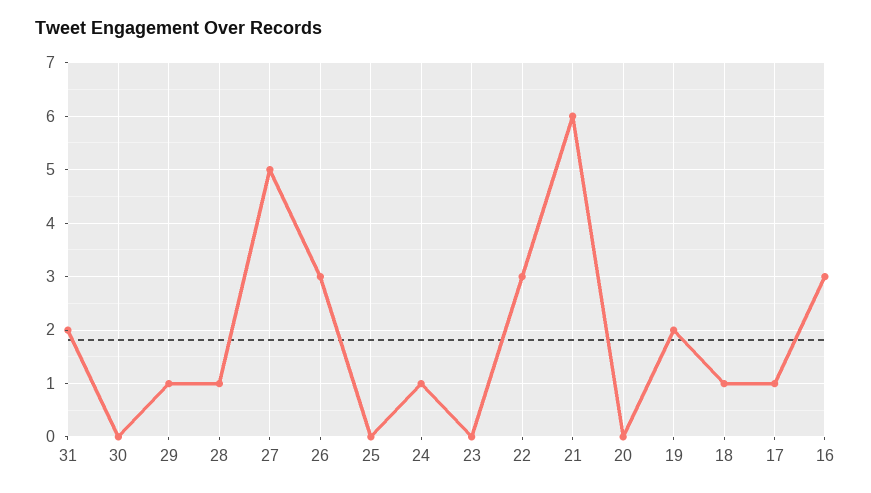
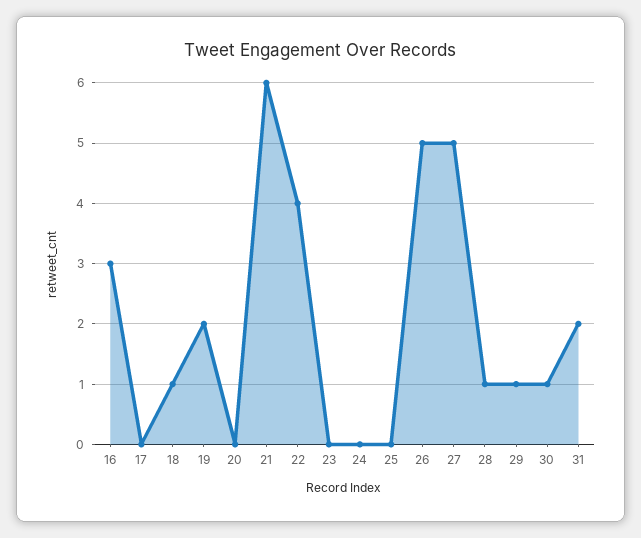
  {
    "31": 2,
-   "30": 0,
+   "30": 1,
    "29": 1,
    "28": 1,
    "27": 5,
-   "26": 3,
+   "26": 5,
    "25": 0,
-   "24": 1,
+   "24": 0,
    "23": 0,
-   "22": 3,
+   "22": 4,
    "21": 6,
    "20": 0,
    "19": 2,
    "18": 1,
-   "17": 1,
+   "17": 0,
    "16": 3
  }

